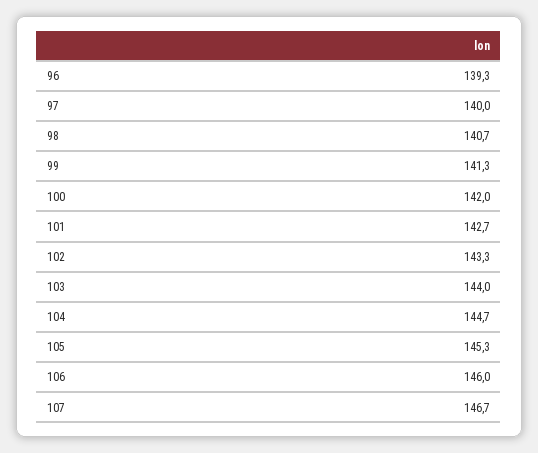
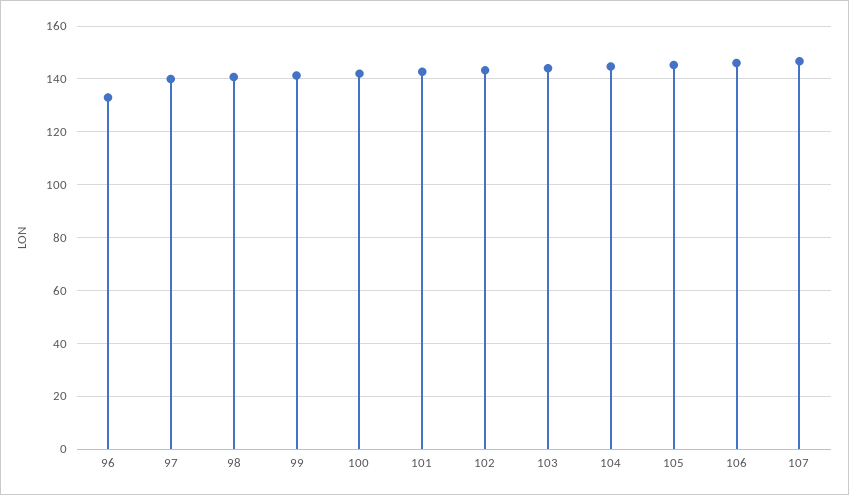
  {
-   "96": 139.3,
+   "96": 132.5,
    "97": 140,
    "98": 140.7,
    "99": 141.3,
    "100": 142,
    "101": 142.7,
    "102": 143.3,
    "103": 144,
    "104": 144.7,
    "105": 145.3,
    "106": 146,
    "107": 146.7
  }

